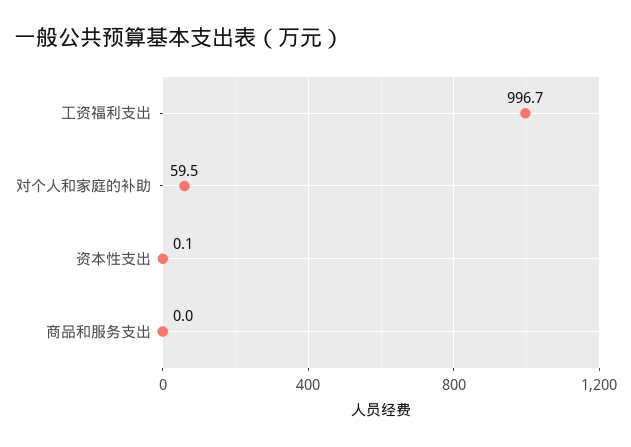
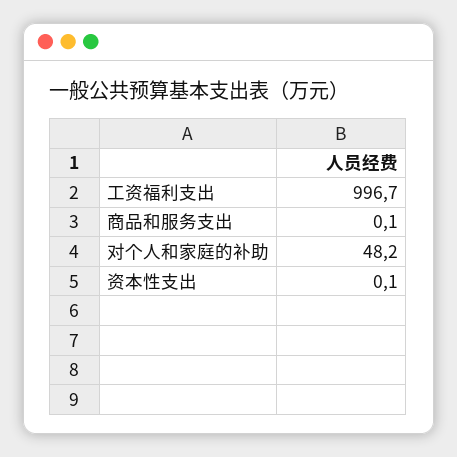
  {
    "工资福利支出": 996.7,
-   "对个人和家庭的补助": 59.5,
+   "对个人和家庭的补助": 48.2,
    "资本性支出": 0.1,
-   "商品和服务支出": 0
+   "商品和服务支出": 0.1
  }

